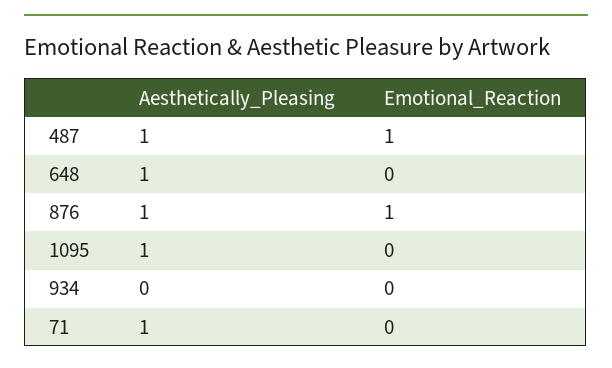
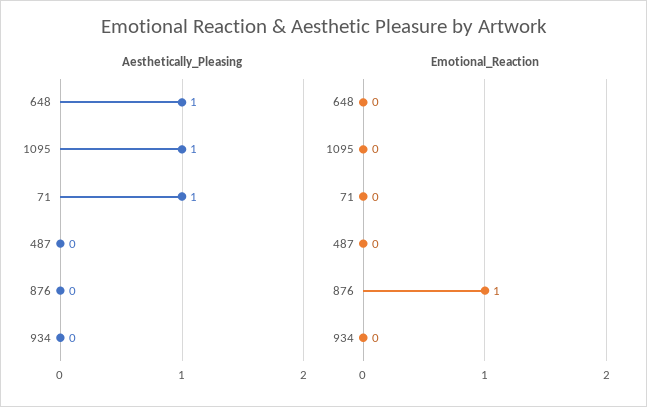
  {
    "Aesthetically_Pleasing": {
-     "487": 1,
+     "487": 0,
      "648": 1,
-     "876": 1,
+     "876": 0,
      "1095": 1,
      "934": 0,
      "71": 1
    },
    "Emotional_Reaction": {
-     "487": 1,
+     "487": 0,
      "648": 0,
      "876": 1,
      "1095": 0,
      "934": 0,
      "71": 0
    }
  }

